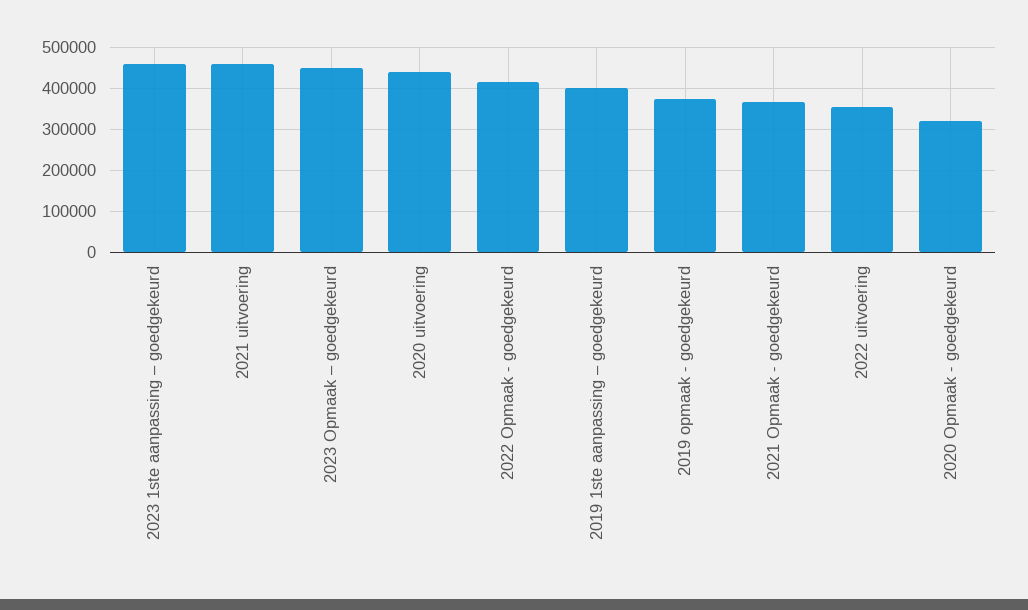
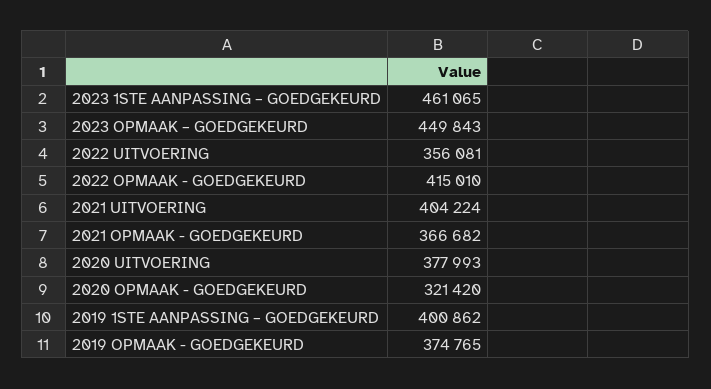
  {
    "2023 1ste aanpassing – goedgekeurd": 461065,
-   "2021 uitvoering": 460000,
+   "2021 uitvoering": 404224,
    "2023 Opmaak – goedgekeurd": 449843,
-   "2020 uitvoering": 440000,
+   "2020 uitvoering": 377993,
    "2022 Opmaak - goedgekeurd": 415010,
    "2019 1ste aanpassing – goedgekeurd": 400862,
    "2019 opmaak - goedgekeurd": 374765,
    "2021 Opmaak - goedgekeurd": 366682,
    "2022 uitvoering": 356081,
    "2020 Opmaak - goedgekeurd": 321420
  }

